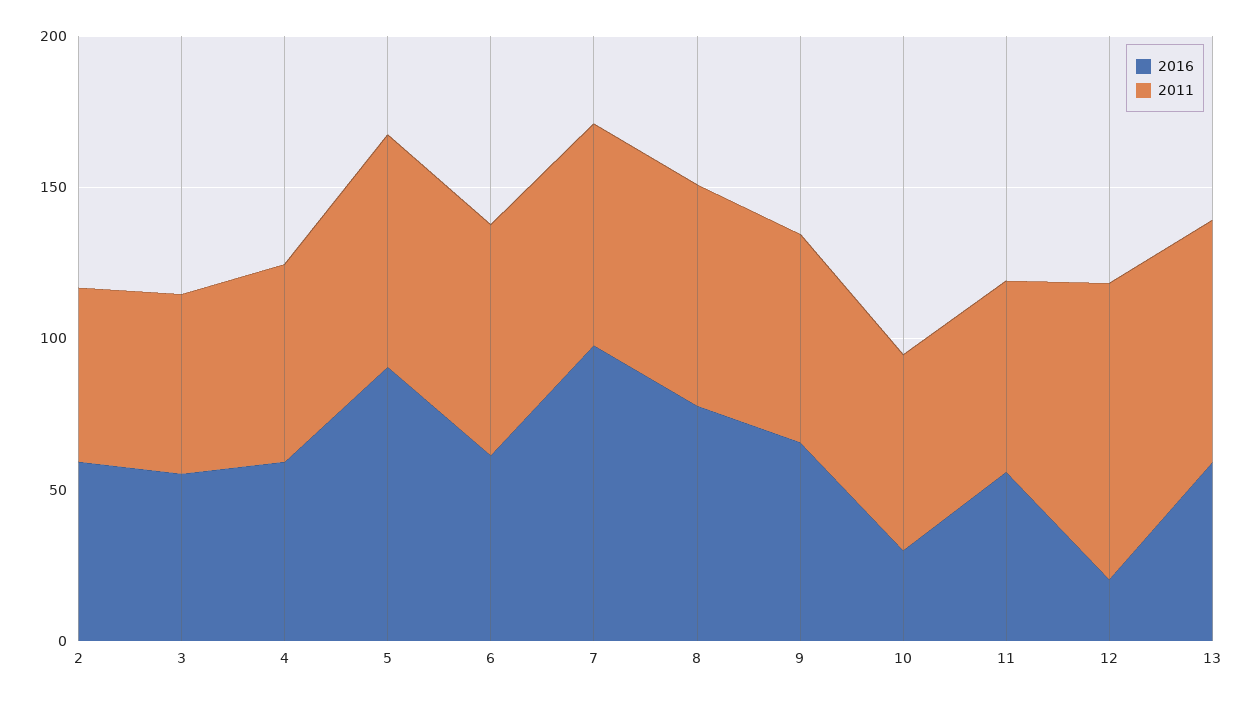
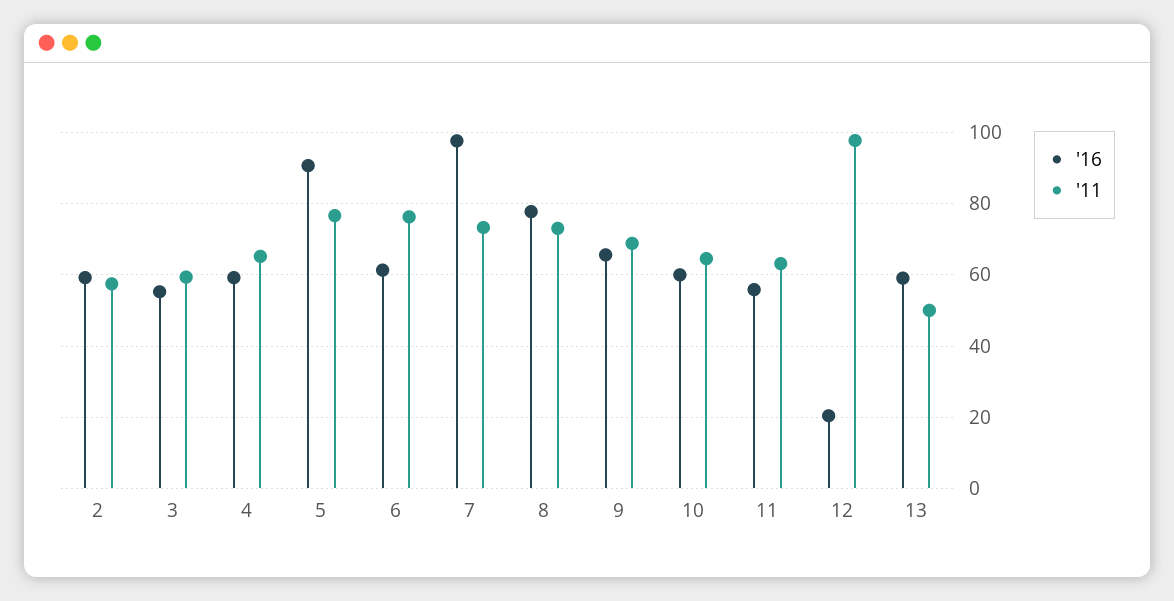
  {
    "2016": {
      "2": 60,
      "3": 56,
      "4": 60,
      "5": 90,
      "6": 62,
      "7": 98,
      "8": 78,
      "9": 66,
-     "10": 30,
+     "10": 60,
      "11": 56,
      "12": 20,
      "13": 60
    },
    "2011": {
      "2": 58,
      "3": 60,
      "4": 66,
      "5": 76,
      "6": 76,
      "7": 74,
      "8": 74,
      "9": 68,
      "10": 64,
      "11": 64,
      "12": 98,
-     "13": 80
+     "13": 50
    }
  }

